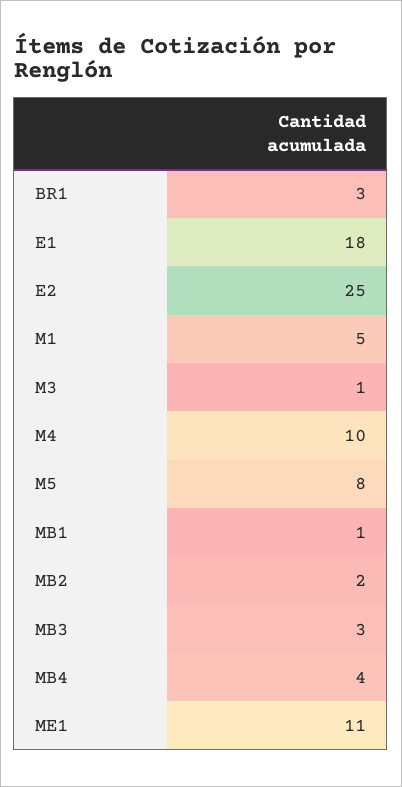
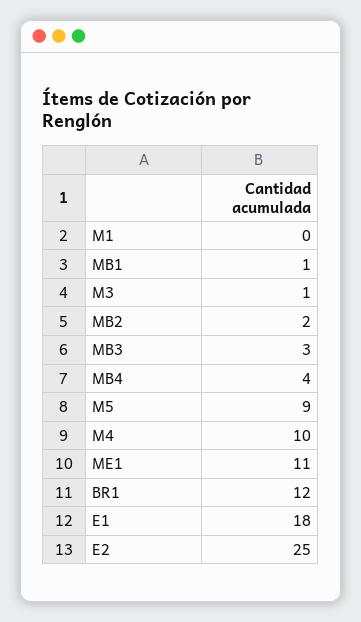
  {
-   "BR1": 3,
+   "BR1": 12,
    "E1": 18,
    "E2": 25,
-   "M1": 5,
+   "M1": 0,
    "M3": 1,
    "M4": 10,
-   "M5": 8,
+   "M5": 9,
    "MB1": 1,
    "MB2": 2,
    "MB3": 3,
    "MB4": 4,
    "ME1": 11
  }

